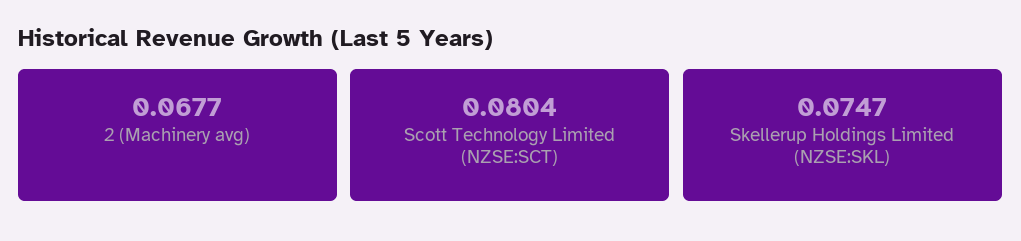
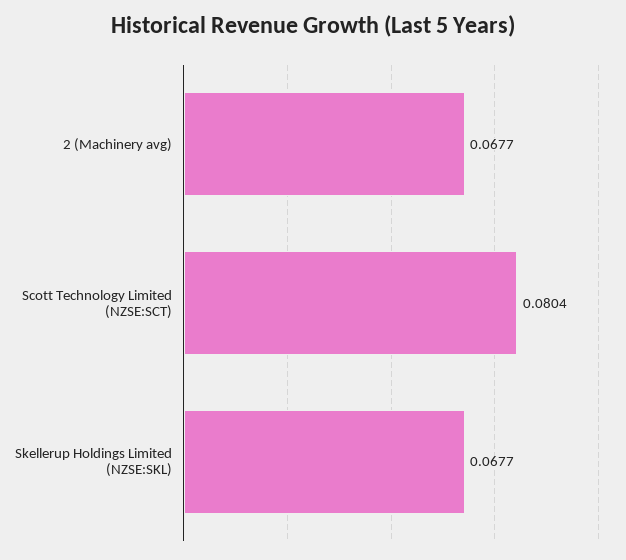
  {
    "2 (Machinery avg)": 0.0677,
    "Scott Technology Limited (NZSE:SCT)": 0.0804,
-   "Skellerup Holdings Limited (NZSE:SKL)": 0.0747
+   "Skellerup Holdings Limited (NZSE:SKL)": 0.0677
  }

